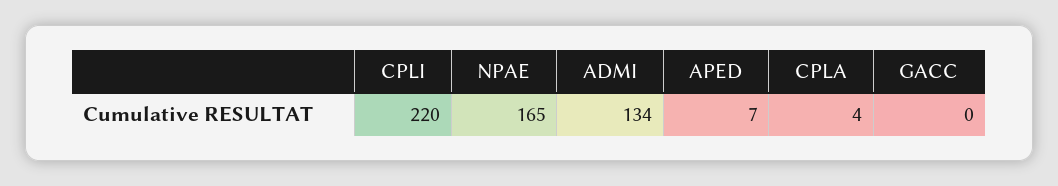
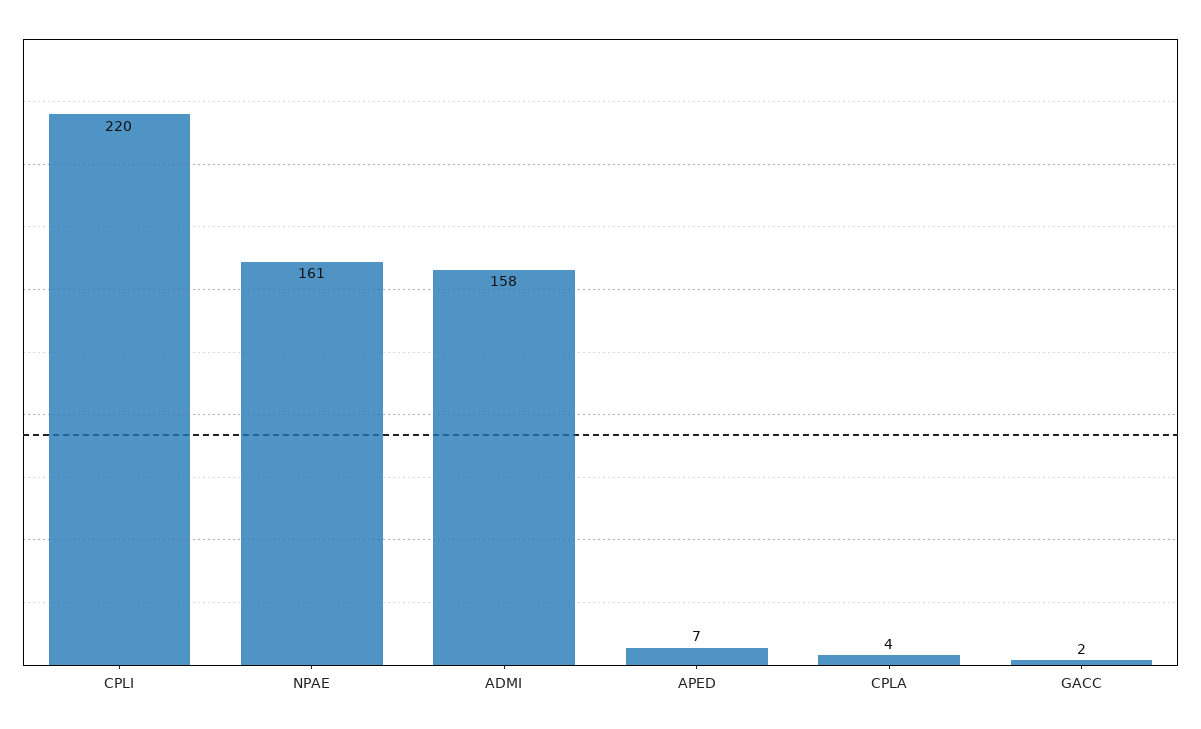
  {
    "CPLI": 220,
-   "NPAE": 165,
+   "NPAE": 161,
-   "ADMI": 134,
+   "ADMI": 158,
    "APED": 7,
    "CPLA": 4,
-   "GACC": 0
+   "GACC": 2
  }

